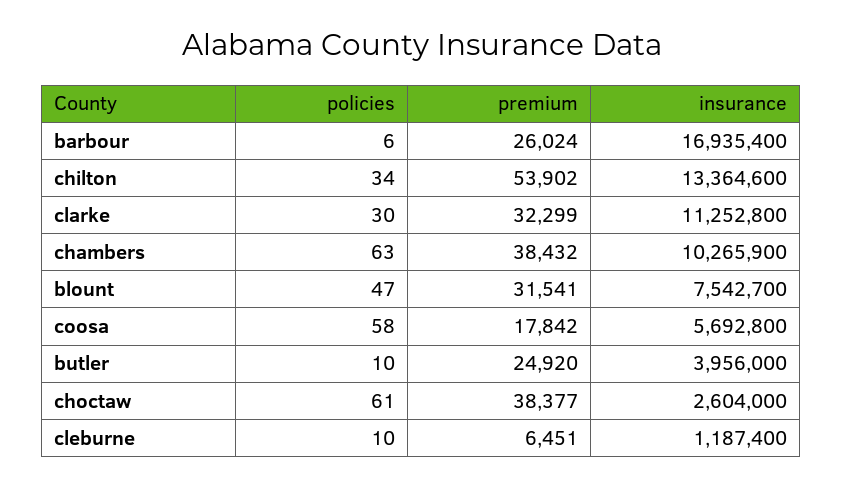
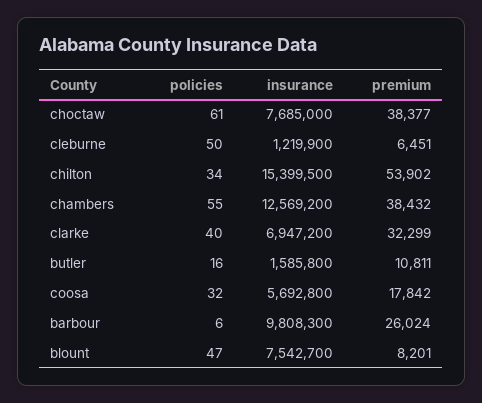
  {
    "policies": {
      "barbour": 6,
      "chilton": 34,
-     "clarke": 30,
+     "clarke": 40,
-     "chambers": 63,
+     "chambers": 55,
      "blount": 47,
-     "coosa": 58,
+     "coosa": 32,
-     "butler": 10,
+     "butler": 16,
      "choctaw": 61,
-     "cleburne": 10
+     "cleburne": 50
    },
    "premium": {
      "barbour": 26024,
      "chilton": 53902,
      "clarke": 32299,
      "chambers": 38432,
-     "blount": 31541,
+     "blount": 8201,
      "coosa": 17842,
-     "butler": 24920,
+     "butler": 10811,
      "choctaw": 38377,
      "cleburne": 6451
    },
    "insurance": {
-     "barbour": 16935400,
+     "barbour": 9808300,
-     "chilton": 13364600,
+     "chilton": 15399500,
-     "clarke": 11252800,
+     "clarke": 6947200,
-     "chambers": 10265900,
+     "chambers": 12569200,
      "blount": 7542700,
      "coosa": 5692800,
-     "butler": 3956000,
+     "butler": 1585800,
-     "choctaw": 2604000,
+     "choctaw": 7685000,
-     "cleburne": 1187400
+     "cleburne": 1219900
    }
  }

